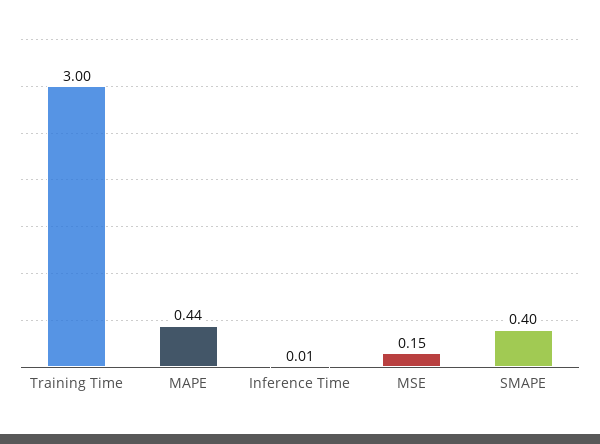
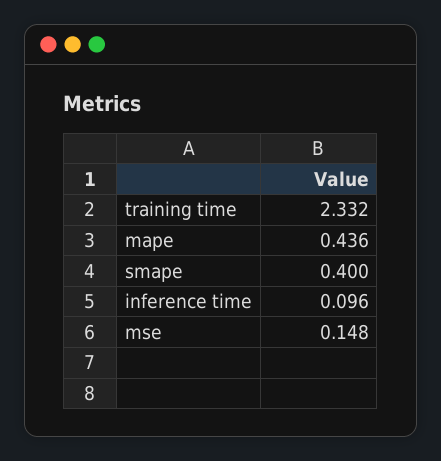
  {
-   "Training Time": 3,
+   "Training Time": 2.332,
    "MAPE": 0.436,
-   "Inference Time": 0.01,
+   "Inference Time": 0.096,
    "MSE": 0.148,
    "SMAPE": 0.4
  }

